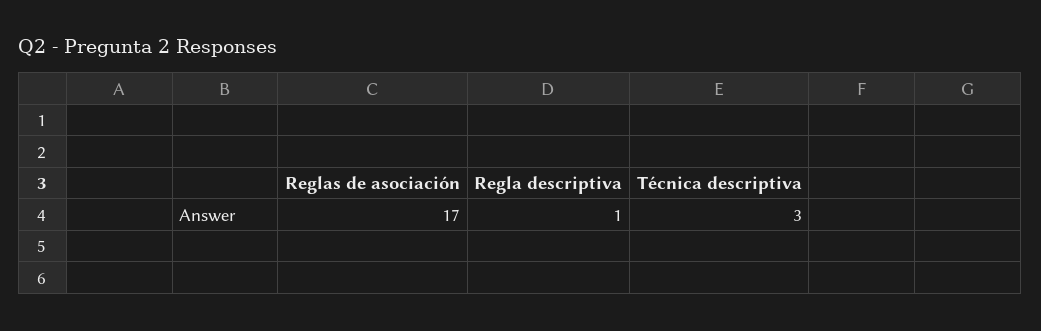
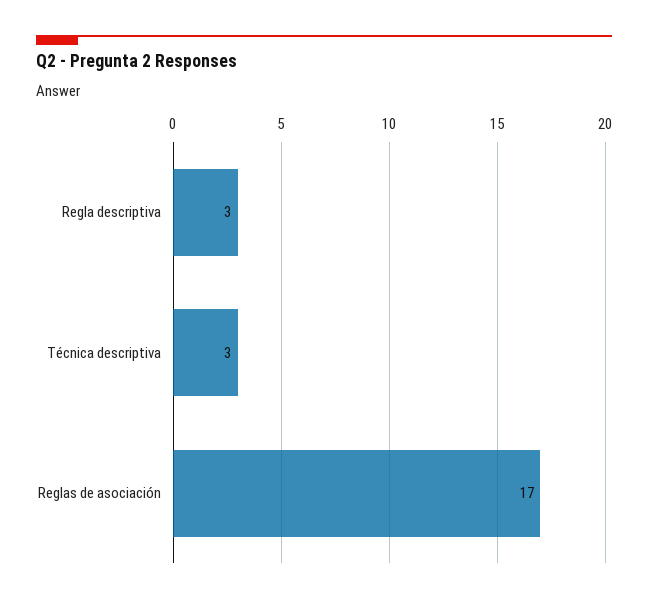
  {
    "Reglas de asociación": 17,
-   "Regla descriptiva": 1,
+   "Regla descriptiva": 3,
    "Técnica descriptiva": 3
  }

